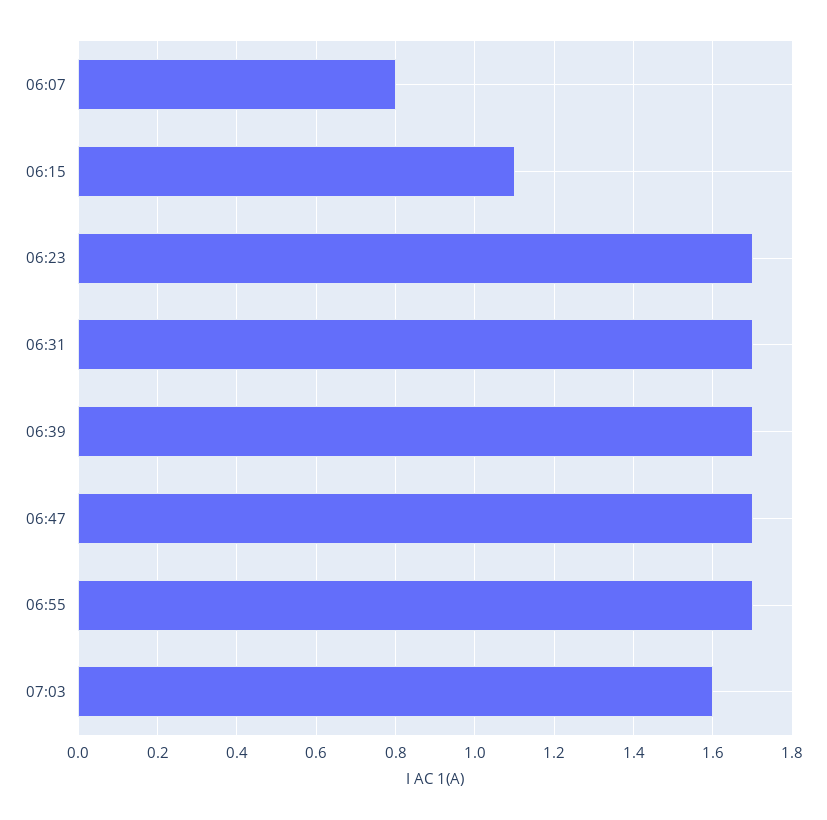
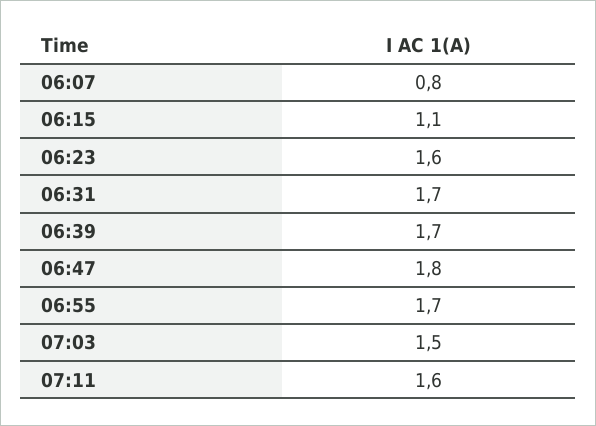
  {
    "06:07": 0.8,
    "06:15": 1.1,
-   "06:23": 1.7,
+   "06:23": 1.6,
    "06:31": 1.7,
    "06:39": 1.7,
-   "06:47": 1.7,
+   "06:47": 1.8,
    "06:55": 1.7,
-   "07:03": 1.6
+   "07:03": 1.5,
+   "07:11": 1.6
  }

